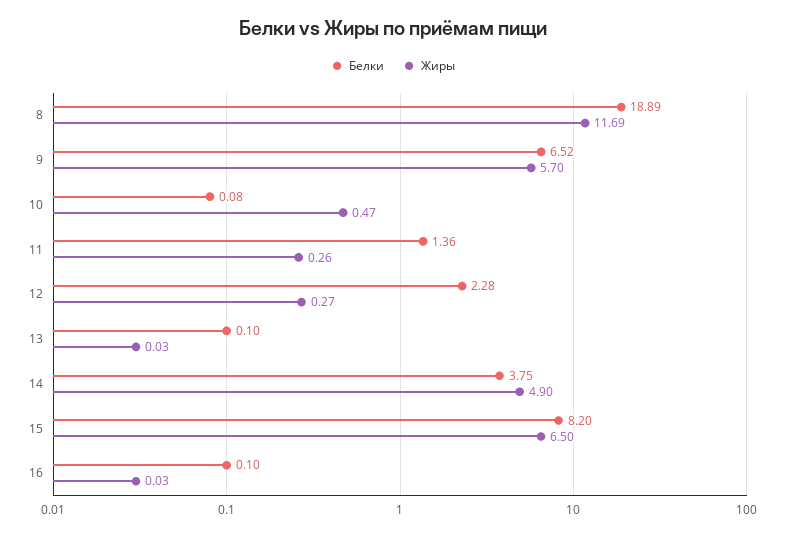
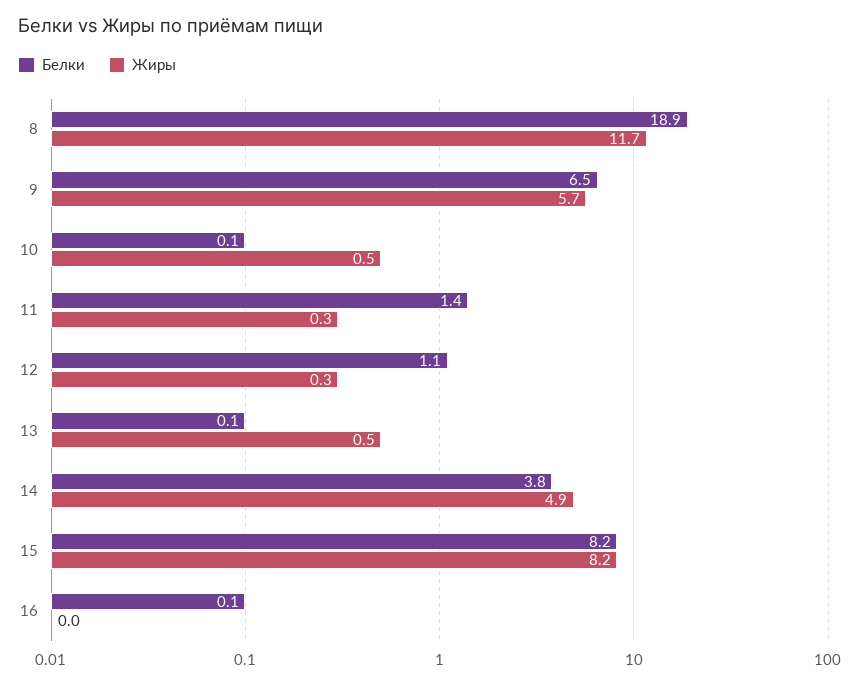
  {
    "Белки": {
      "8": 18.89,
      "9": 6.52,
      "10": 0.08,
      "11": 1.36,
-     "12": 2.28,
+     "12": 1.1,
      "13": 0.1,
      "14": 3.75,
      "15": 8.2,
      "16": 0.1
    },
    "Жиры": {
      "8": 11.69,
      "9": 5.7,
      "10": 0.47,
      "11": 0.26,
      "12": 0.27,
-     "13": 0.03,
+     "13": 0.5,
      "14": 4.9,
-     "15": 6.5,
+     "15": 8.2,
      "16": 0.03
    }
  }

